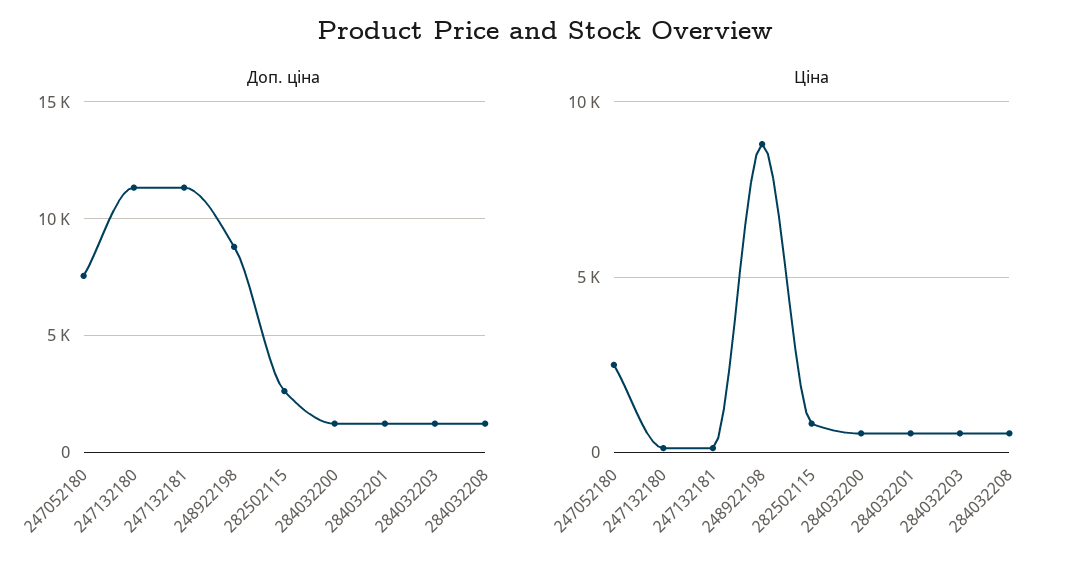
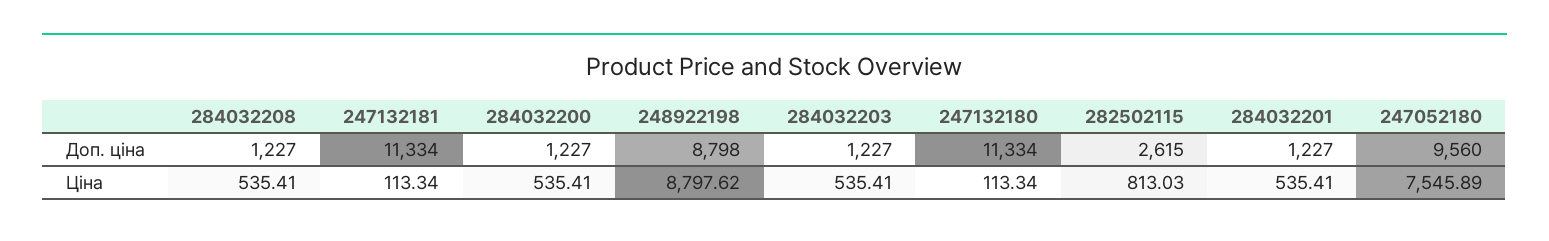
  {
    "Доп. ціна": {
-     "247052180": 7500,
+     "247052180": 9560,
      "247132180": 11334,
      "247132181": 11334,
      "248922198": 8798,
      "282502115": 2615,
      "284032200": 1227,
      "284032201": 1227,
      "284032203": 1227,
      "284032208": 1227
    },
    "Ціна": {
-     "247052180": 2500,
+     "247052180": 7545.89,
      "247132180": 113.34,
      "247132181": 113.34,
      "248922198": 8797.62,
      "282502115": 813.03,
      "284032200": 535.41,
      "284032201": 535.41,
      "284032203": 535.41,
      "284032208": 535.41
    }
  }

